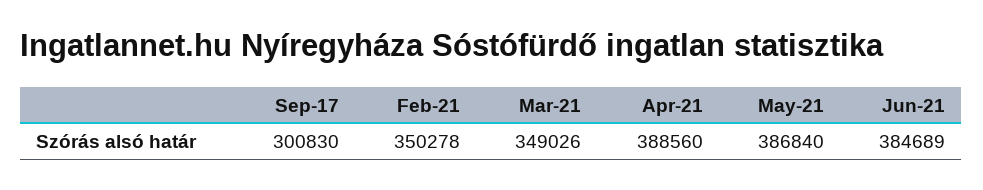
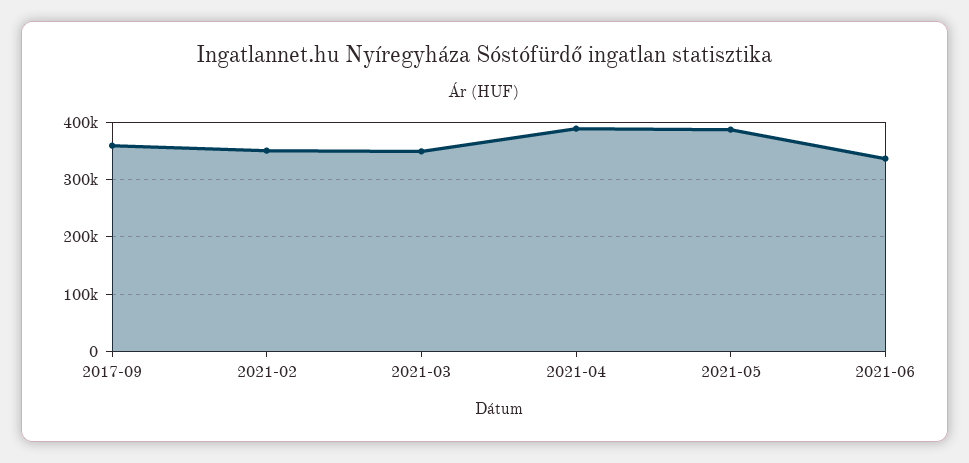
  {
-   "Sep-17": 300830,
+   "Sep-17": 360000,
    "Feb-21": 350278,
    "Mar-21": 349026,
    "Apr-21": 388560,
    "May-21": 386840,
-   "Jun-21": 384689
+   "Jun-21": 340000
  }

